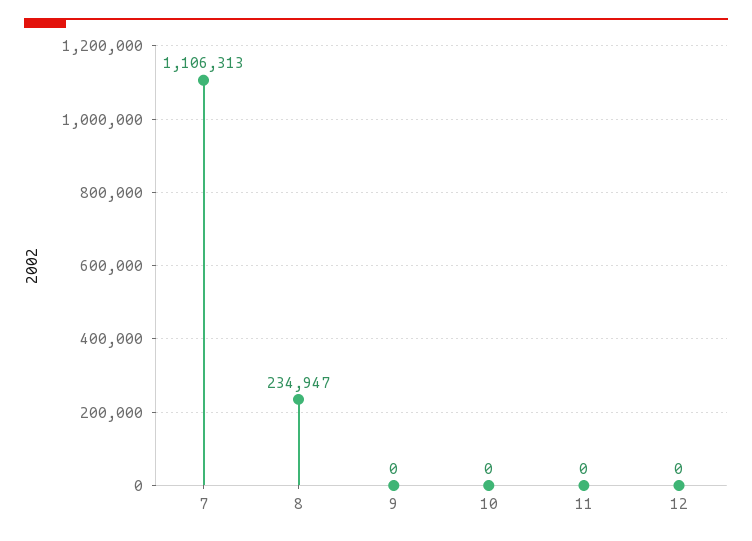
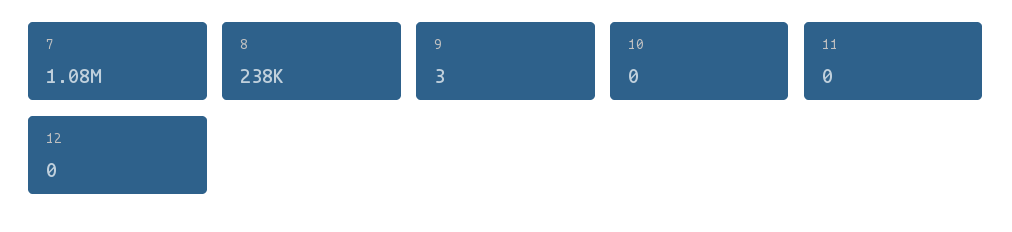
  {
-   "7": 1106313,
+   "7": 1080000,
-   "8": 234947,
+   "8": 238000,
-   "9": 0,
+   "9": 3,
    "10": 0,
    "11": 0,
    "12": 0
  }

